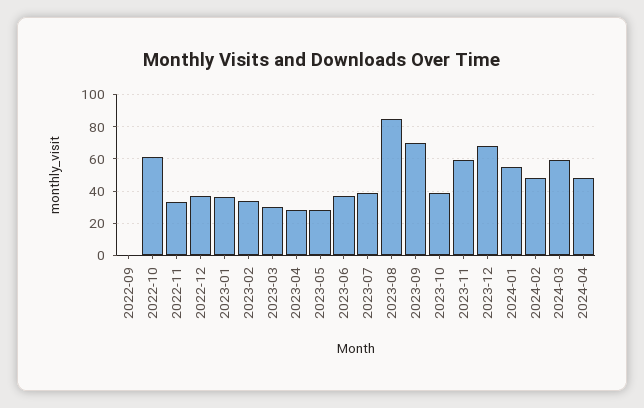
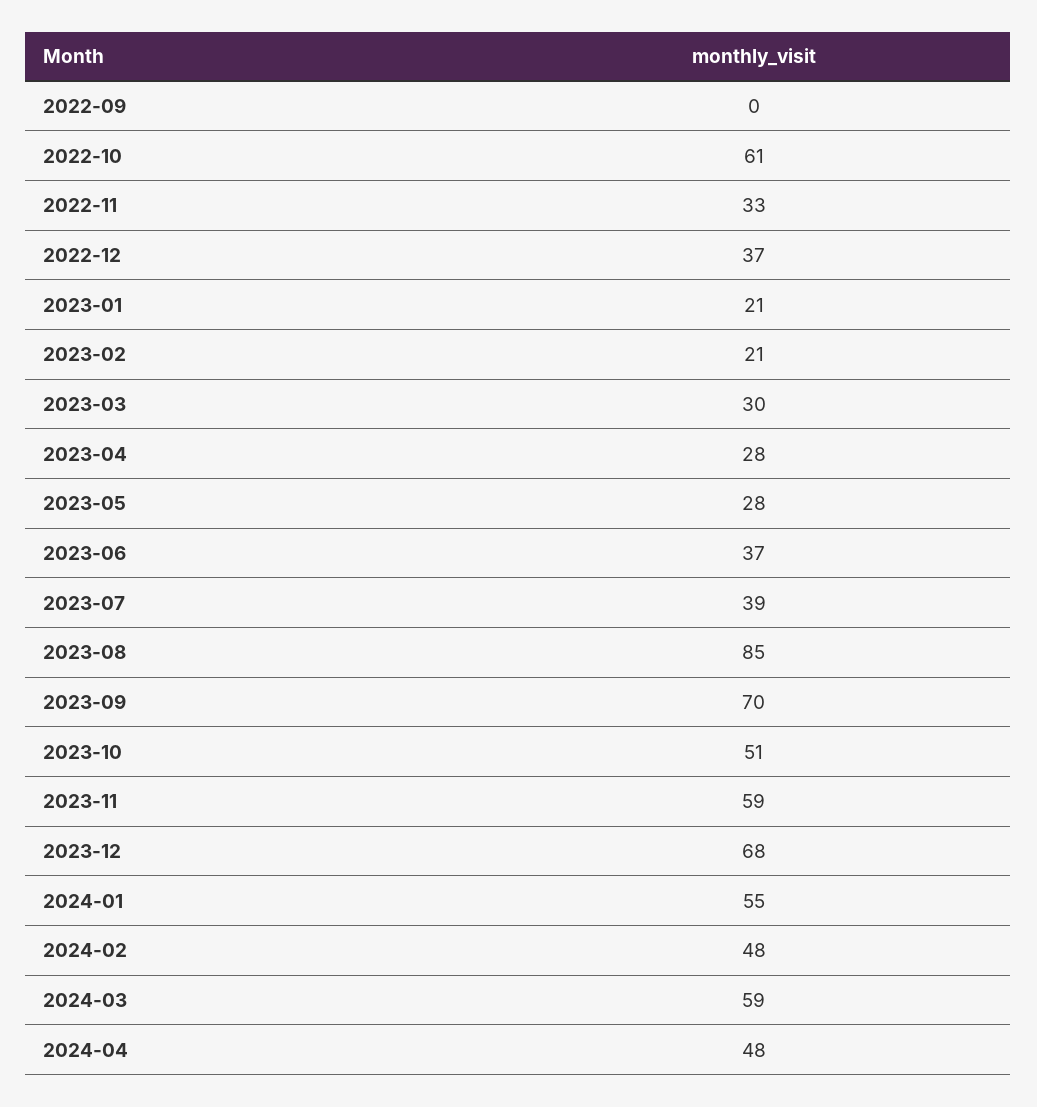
  {
    "2022-09": 0,
    "2022-10": 61,
    "2022-11": 33,
    "2022-12": 37,
-   "2023-01": 35,
+   "2023-01": 21,
-   "2023-02": 35,
+   "2023-02": 21,
    "2023-03": 30,
    "2023-04": 28,
    "2023-05": 28,
    "2023-06": 37,
    "2023-07": 39,
    "2023-08": 85,
    "2023-09": 70,
-   "2023-10": 40,
+   "2023-10": 51,
    "2023-11": 59,
    "2023-12": 68,
    "2024-01": 55,
    "2024-02": 48,
    "2024-03": 59,
    "2024-04": 48
  }

